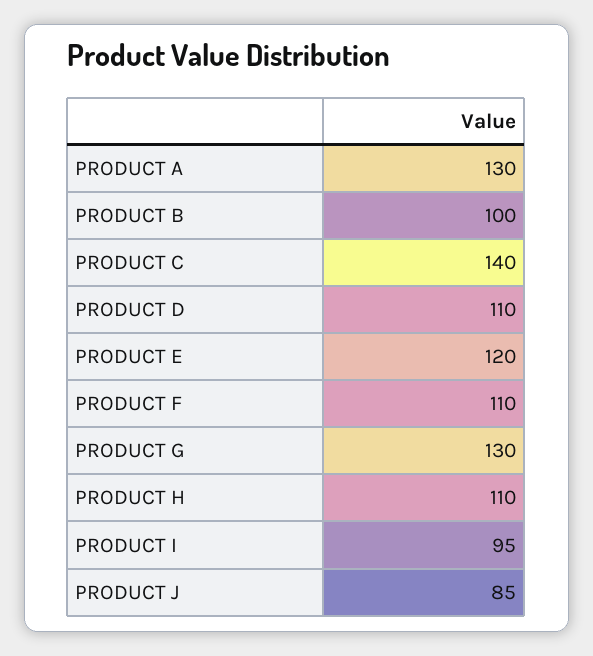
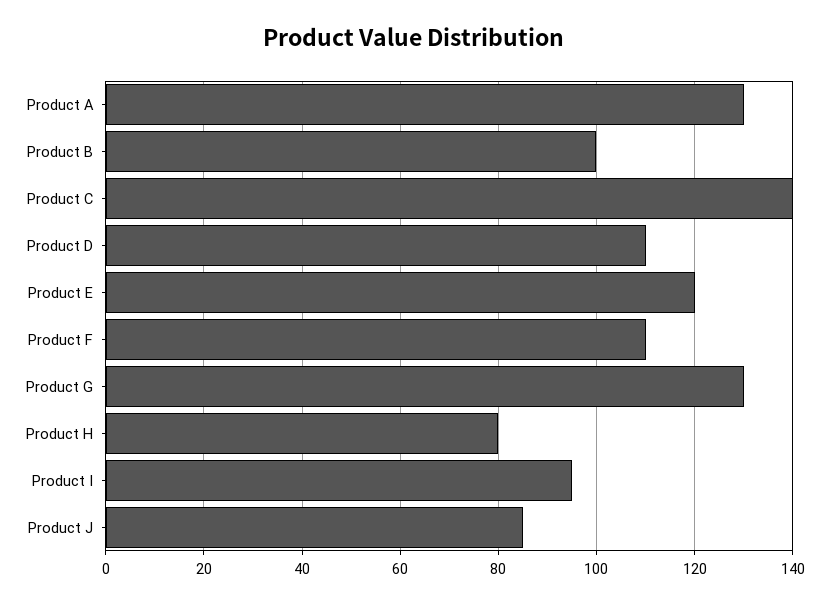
  {
    "PRODUCT A": 130,
    "PRODUCT B": 100,
    "PRODUCT C": 140,
    "PRODUCT D": 110,
    "PRODUCT E": 120,
    "PRODUCT F": 110,
    "PRODUCT G": 130,
-   "PRODUCT H": 110,
+   "PRODUCT H": 80,
    "PRODUCT I": 95,
    "PRODUCT J": 85
  }

